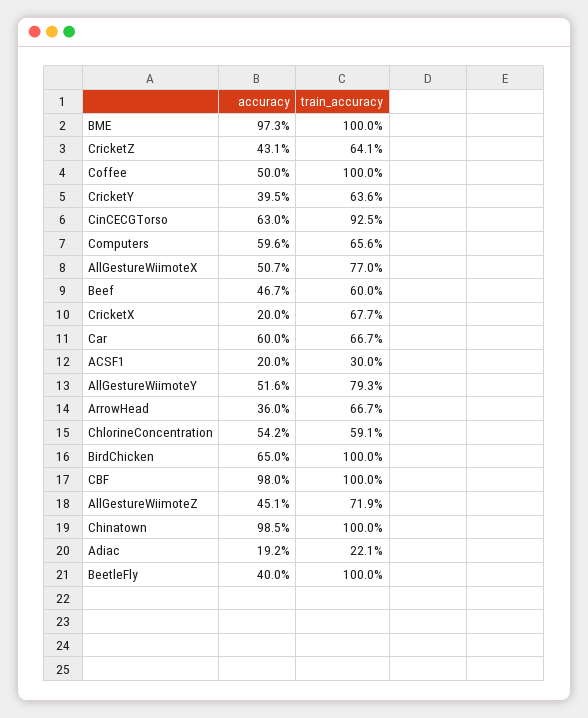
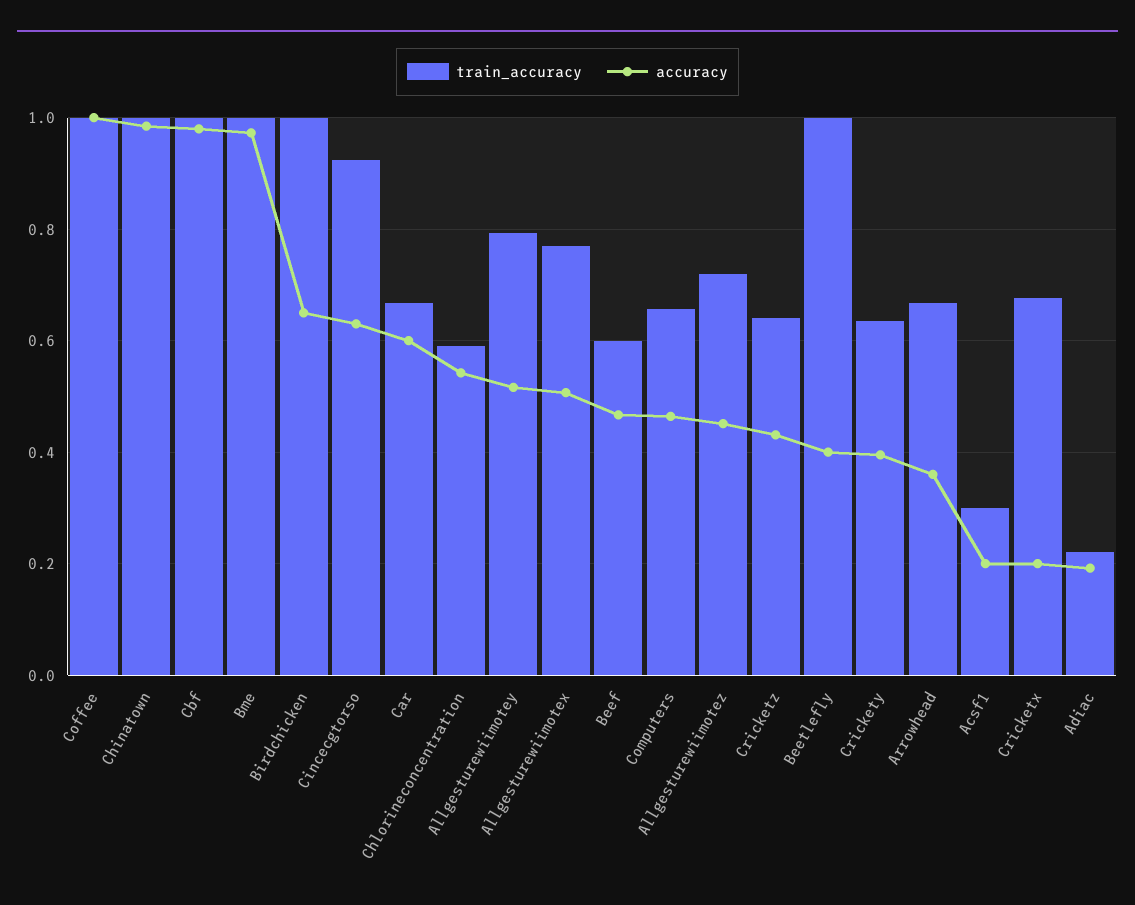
  {
    "accuracy": {
      "BME": 0.973,
      "CricketZ": 0.431,
-     "Coffee": 0.5,
+     "Coffee": 1,
      "CricketY": 0.395,
      "CinCECGTorso": 0.63,
-     "Computers": 0.596,
+     "Computers": 0.46,
      "AllGestureWiimoteX": 0.507,
      "Beef": 0.467,
      "CricketX": 0.2,
      "Car": 0.6,
      "ACSF1": 0.2,
      "AllGestureWiimoteY": 0.516,
      "ArrowHead": 0.36,
      "ChlorineConcentration": 0.542,
      "BirdChicken": 0.65,
      "CBF": 0.98,
      "AllGestureWiimoteZ": 0.451,
      "Chinatown": 0.985,
      "Adiac": 0.192,
      "BeetleFly": 0.4
    },
    "train_accuracy": {
      "BME": 1,
      "CricketZ": 0.641,
      "Coffee": 1,
      "CricketY": 0.636,
      "CinCECGTorso": 0.925,
      "Computers": 0.656,
      "AllGestureWiimoteX": 0.77,
      "Beef": 0.6,
      "CricketX": 0.677,
      "Car": 0.667,
      "ACSF1": 0.3,
      "AllGestureWiimoteY": 0.793,
      "ArrowHead": 0.667,
      "ChlorineConcentration": 0.591,
      "BirdChicken": 1,
      "CBF": 1,
      "AllGestureWiimoteZ": 0.719,
      "Chinatown": 1,
      "Adiac": 0.221,
      "BeetleFly": 1
    }
  }

